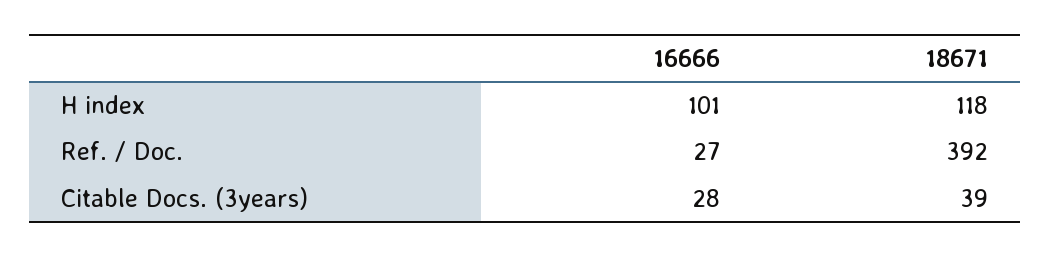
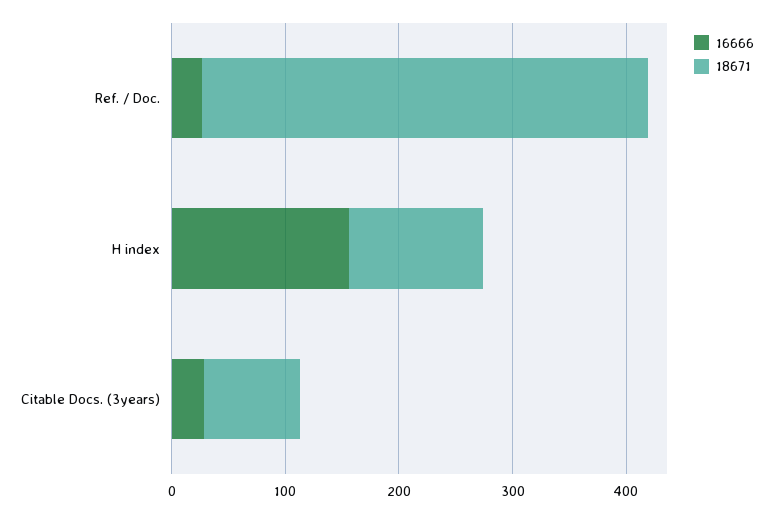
  {
    "16666": {
-     "H index": 101,
+     "H index": 160,
      "Ref. / Doc.": 27,
      "Citable Docs. (3years)": 28
    },
    "18671": {
      "H index": 118,
      "Ref. / Doc.": 392,
-     "Citable Docs. (3years)": 39
+     "Citable Docs. (3years)": 80
    }
  }

